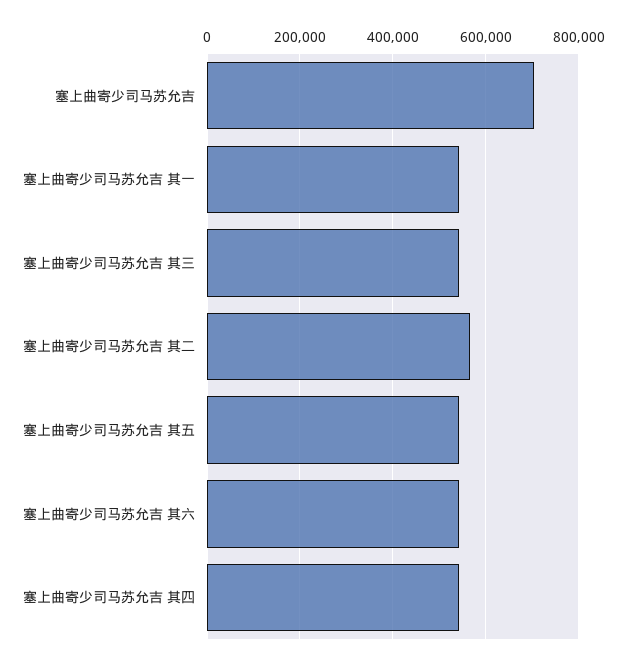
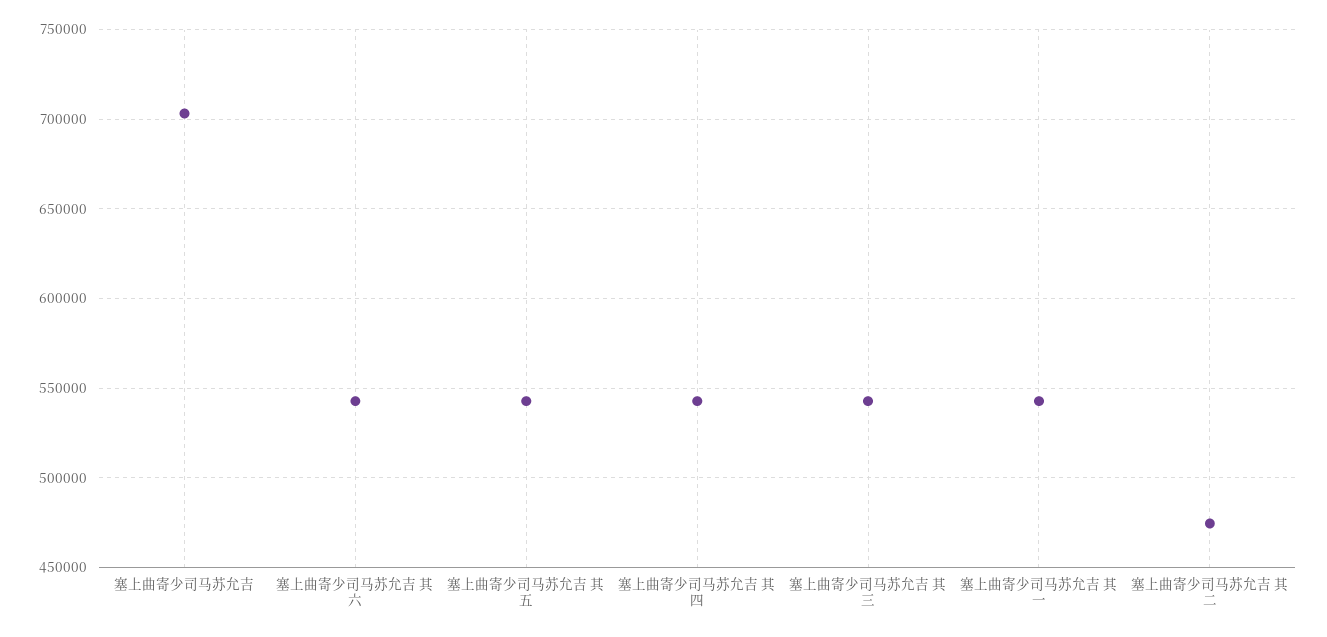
  {
    "塞上曲寄少司马苏允吉": 705000,
    "塞上曲寄少司马苏允吉 其一": 545000,
    "塞上曲寄少司马苏允吉 其三": 545000,
-   "塞上曲寄少司马苏允吉 其二": 560000,
+   "塞上曲寄少司马苏允吉 其二": 475000,
    "塞上曲寄少司马苏允吉 其五": 545000,
    "塞上曲寄少司马苏允吉 其六": 545000,
    "塞上曲寄少司马苏允吉 其四": 545000
  }

